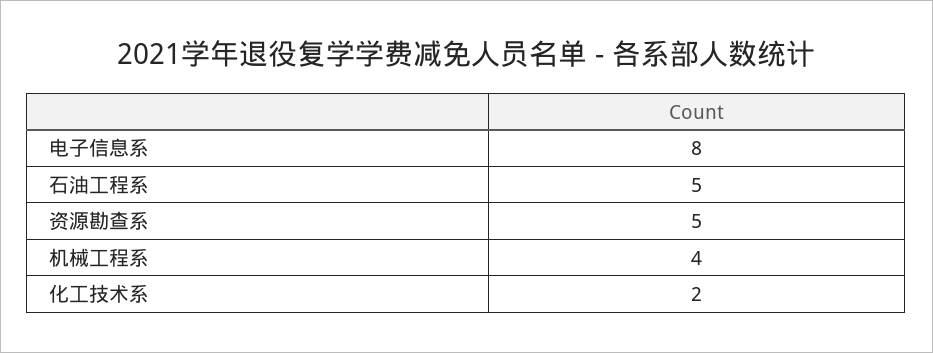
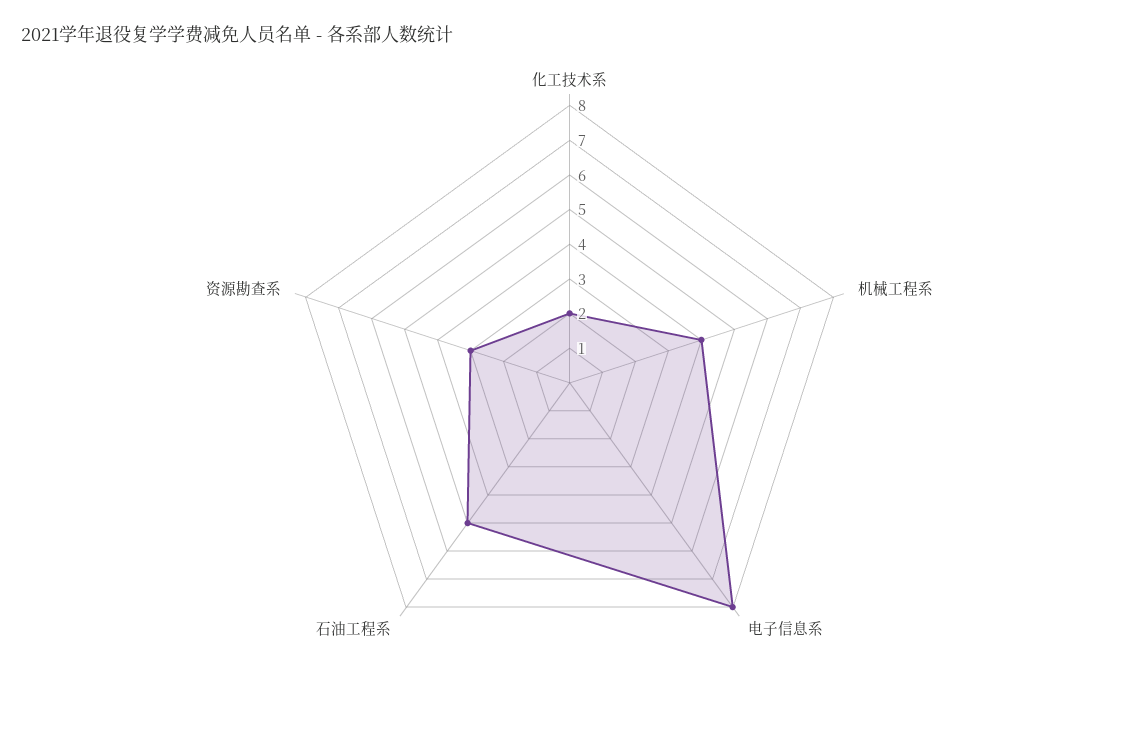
  {
    "电子信息系": 8,
    "石油工程系": 5,
-   "资源勘查系": 5,
+   "资源勘查系": 3,
    "机械工程系": 4,
    "化工技术系": 2
  }

